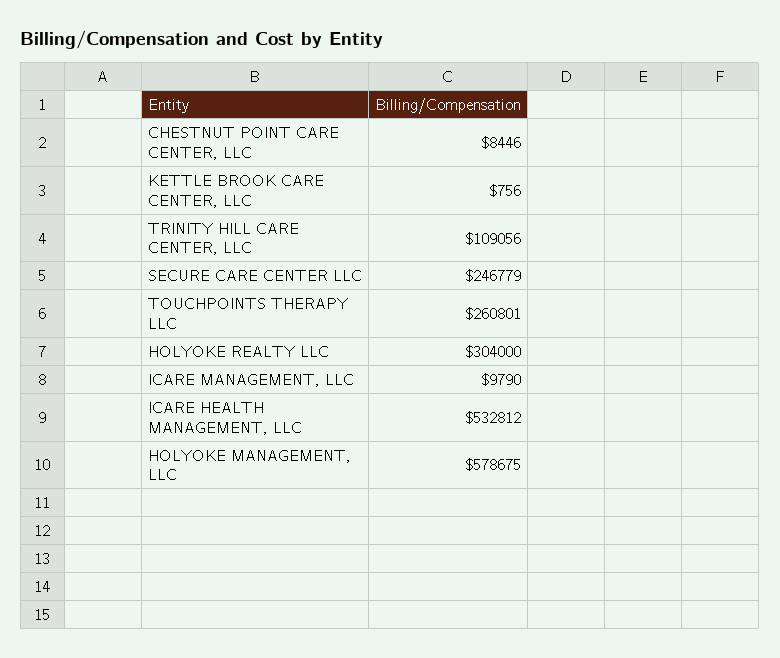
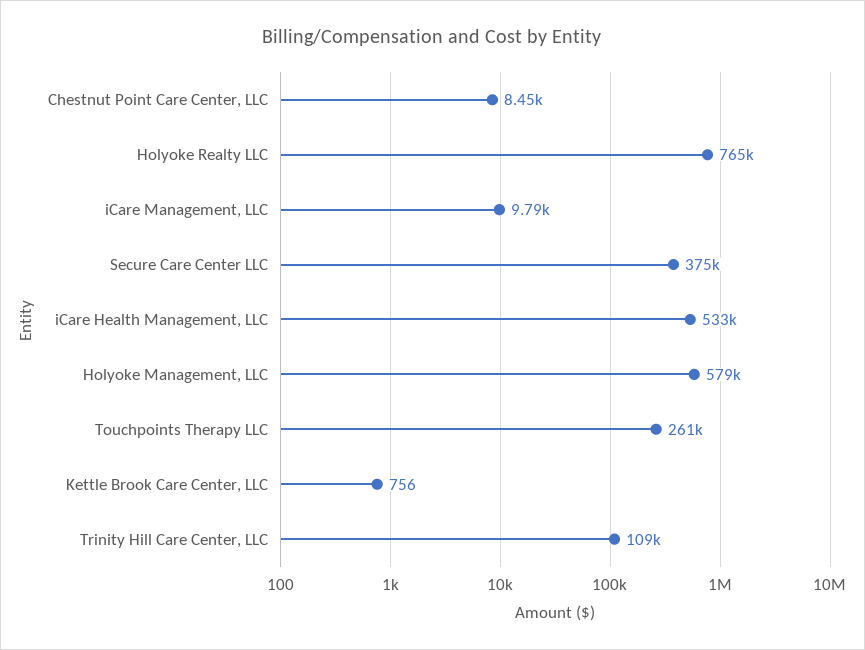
  {
    "CHESTNUT POINT CARE CENTER, LLC": 8446,
    "KETTLE BROOK CARE CENTER, LLC": 756,
    "TRINITY HILL CARE CENTER, LLC": 109056,
-   "SECURE CARE CENTER LLC": 246779,
+   "SECURE CARE CENTER LLC": 375000,
    "TOUCHPOINTS THERAPY LLC": 260801,
-   "HOLYOKE REALTY LLC": 304000,
+   "HOLYOKE REALTY LLC": 765000,
    "ICARE MANAGEMENT, LLC": 9790,
    "ICARE HEALTH MANAGEMENT, LLC": 532812,
    "HOLYOKE MANAGEMENT, LLC": 578675
  }

